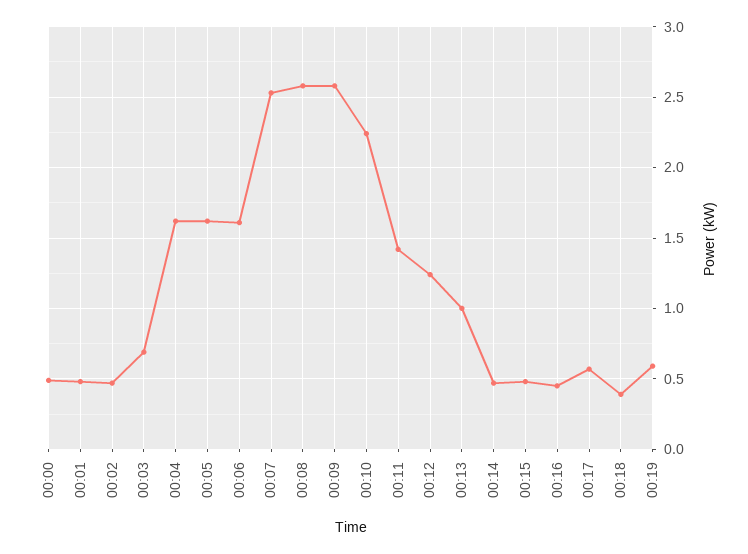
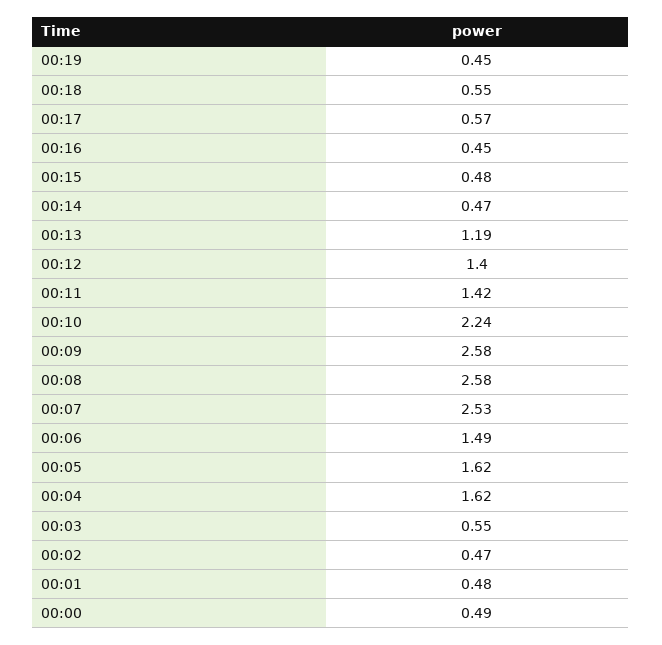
  {
    "00:00": 0.49,
    "00:01": 0.48,
    "00:02": 0.47,
-   "00:03": 0.7,
+   "00:03": 0.55,
    "00:04": 1.62,
    "00:05": 1.62,
-   "00:06": 1.6,
+   "00:06": 1.49,
    "00:07": 2.53,
    "00:08": 2.58,
    "00:09": 2.58,
    "00:10": 2.24,
    "00:11": 1.42,
-   "00:12": 1.25,
+   "00:12": 1.4,
-   "00:13": 1,
+   "00:13": 1.19,
    "00:14": 0.47,
    "00:15": 0.48,
    "00:16": 0.45,
    "00:17": 0.57,
-   "00:18": 0.4,
+   "00:18": 0.55,
-   "00:19": 0.6
+   "00:19": 0.45
  }

